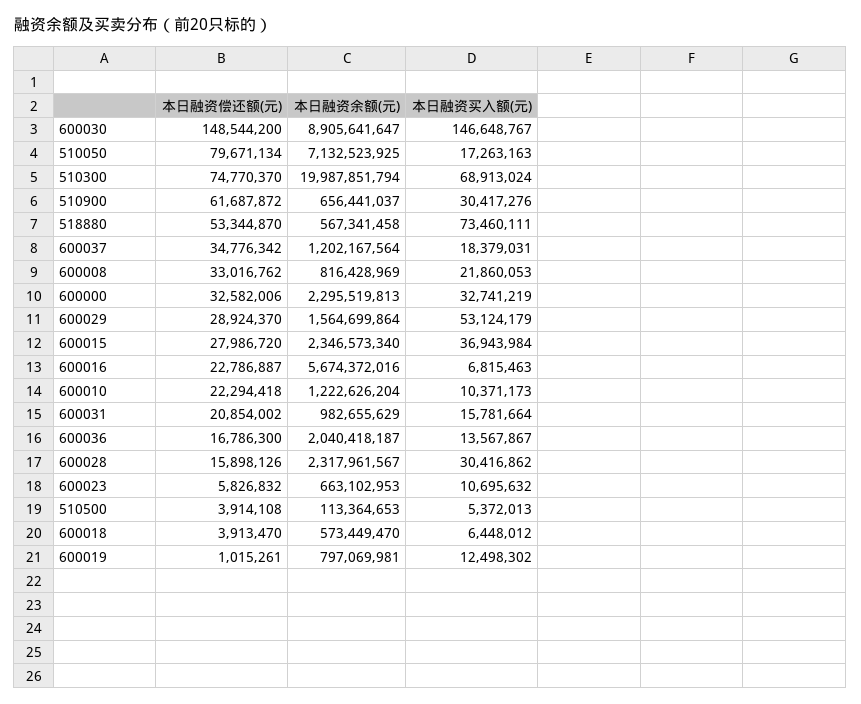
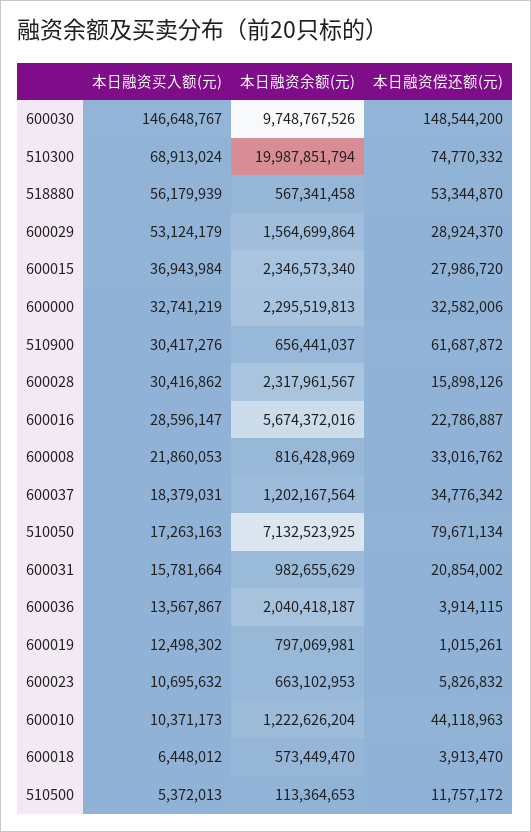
  {
    "本日融资偿还额(元)": {
      "600030": 148544200,
      "510050": 79671134,
-     "510300": 74770370,
+     "510300": 74770332,
      "510900": 61687872,
      "518880": 53344870,
      "600037": 34776342,
      "600008": 33016762,
      "600000": 32582006,
      "600029": 28924370,
      "600015": 27986720,
      "600016": 22786887,
-     "600010": 22294418,
+     "600010": 44118963,
      "600031": 20854002,
-     "600036": 16786300,
+     "600036": 3914115,
      "600028": 15898126,
      "600023": 5826832,
-     "510500": 3914108,
+     "510500": 11757172,
      "600018": 3913470,
      "600019": 1015261
    },
    "本日融资余额(元)": {
-     "600030": 8905641647,
+     "600030": 9748767526,
      "510050": 7132523925,
      "510300": 19987851794,
      "510900": 656441037,
      "518880": 567341458,
      "600037": 1202167564,
      "600008": 816428969,
      "600000": 2295519813,
      "600029": 1564699864,
      "600015": 2346573340,
      "600016": 5674372016,
      "600010": 1222626204,
      "600031": 982655629,
      "600036": 2040418187,
      "600028": 2317961567,
      "600023": 663102953,
      "510500": 113364653,
      "600018": 573449470,
      "600019": 797069981
    },
    "本日融资买入额(元)": {
      "600030": 146648767,
      "510050": 17263163,
      "510300": 68913024,
      "510900": 30417276,
-     "518880": 73460111,
+     "518880": 56179939,
      "600037": 18379031,
      "600008": 21860053,
      "600000": 32741219,
      "600029": 53124179,
      "600015": 36943984,
-     "600016": 6815463,
+     "600016": 28596147,
      "600010": 10371173,
      "600031": 15781664,
      "600036": 13567867,
      "600028": 30416862,
      "600023": 10695632,
      "510500": 5372013,
      "600018": 6448012,
      "600019": 12498302
    }
  }

